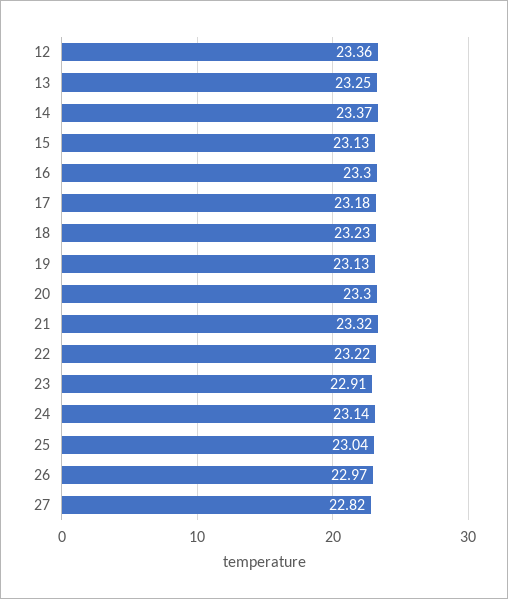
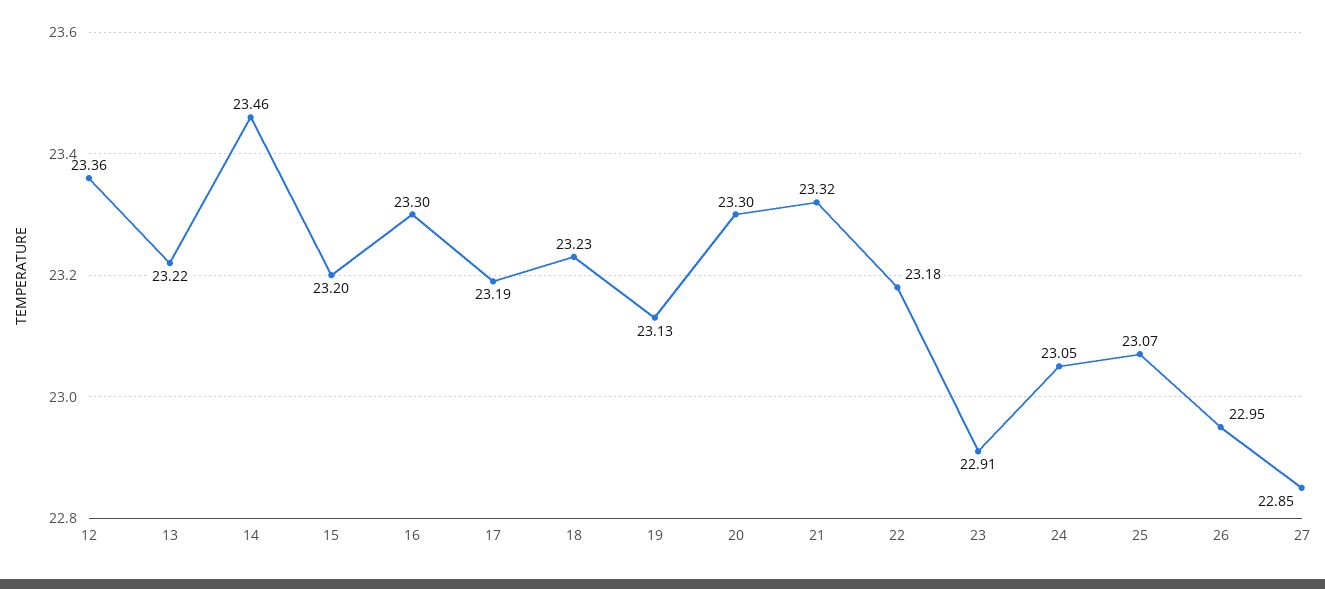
  {
    "12": 23.36,
-   "13": 23.25,
+   "13": 23.22,
-   "14": 23.37,
+   "14": 23.46,
-   "15": 23.13,
+   "15": 23.2,
    "16": 23.3,
-   "17": 23.18,
+   "17": 23.19,
    "18": 23.23,
    "19": 23.13,
    "20": 23.3,
    "21": 23.32,
-   "22": 23.22,
+   "22": 23.18,
    "23": 22.91,
-   "24": 23.14,
+   "24": 23.05,
-   "25": 23.04,
+   "25": 23.07,
-   "26": 22.97,
+   "26": 22.95,
-   "27": 22.82
+   "27": 22.85
  }

